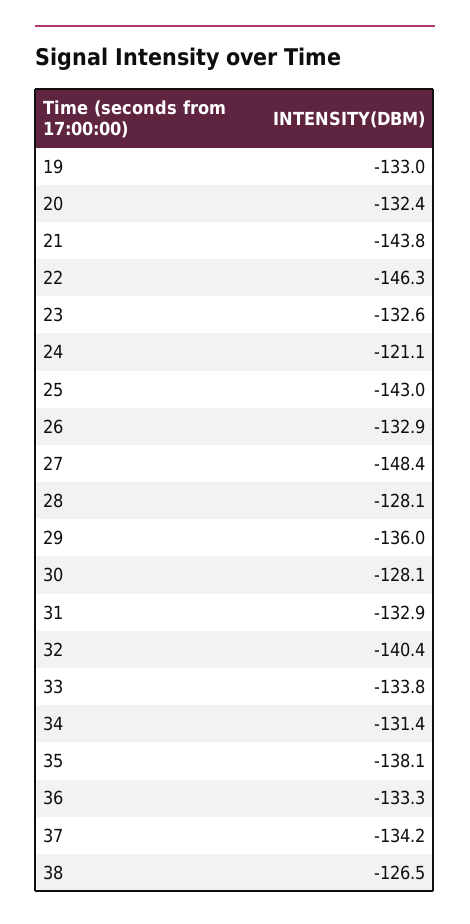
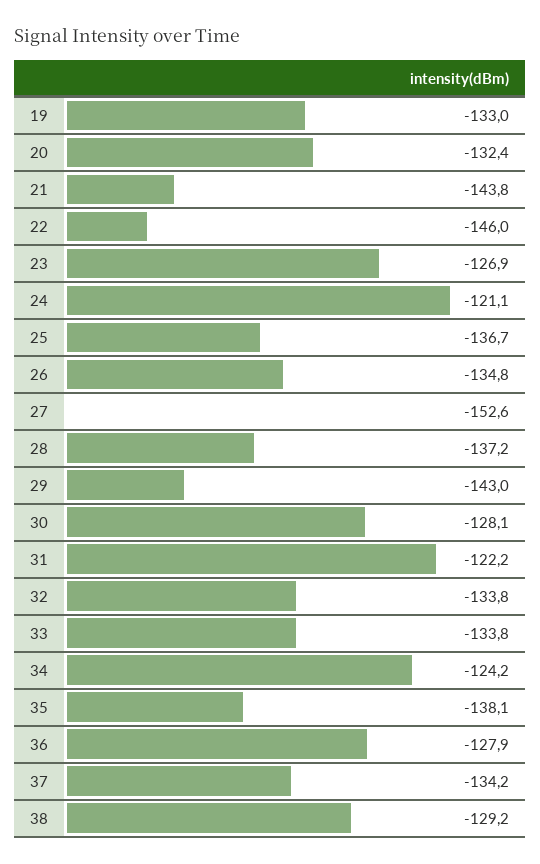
  {
    "19": -133,
    "20": -132.4,
    "21": -143.8,
-   "22": -146.3,
+   "22": -146,
-   "23": -132.6,
+   "23": -126.9,
    "24": -121.1,
-   "25": -143,
+   "25": -136.7,
-   "26": -132.9,
+   "26": -134.8,
-   "27": -148.4,
+   "27": -152.6,
-   "28": -128.1,
+   "28": -137.2,
-   "29": -136,
+   "29": -143,
    "30": -128.1,
-   "31": -132.9,
+   "31": -122.2,
-   "32": -140.4,
+   "32": -133.8,
    "33": -133.8,
-   "34": -131.4,
+   "34": -124.2,
    "35": -138.1,
-   "36": -133.3,
+   "36": -127.9,
    "37": -134.2,
-   "38": -126.5
+   "38": -129.2
  }

